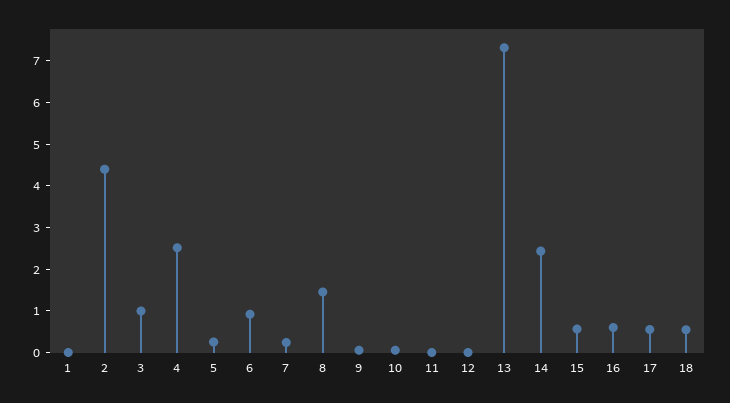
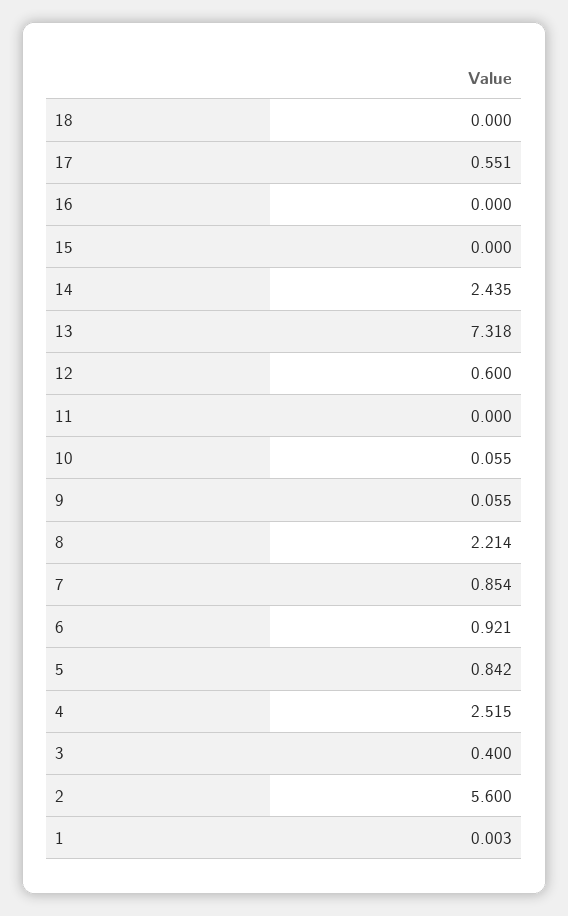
  {
    "1": 0.003,
-   "2": 4.4,
+   "2": 5.6,
-   "3": 1,
+   "3": 0.4,
    "4": 2.515,
-   "5": 0.2,
+   "5": 0.842,
    "6": 0.921,
-   "7": 0.2,
+   "7": 0.854,
-   "8": 1.4,
+   "8": 2.214,
    "9": 0.055,
    "10": 0.055,
    "11": 0,
-   "12": 0,
+   "12": 0.6,
    "13": 7.318,
    "14": 2.435,
-   "15": 0.6,
+   "15": 0,
-   "16": 0.6,
+   "16": 0,
    "17": 0.551,
-   "18": 0.6
+   "18": 0
  }

